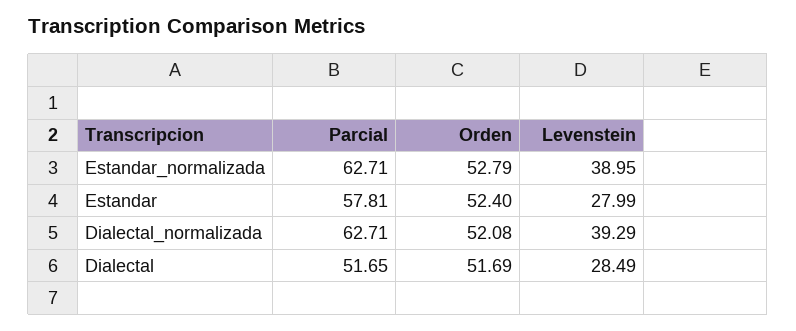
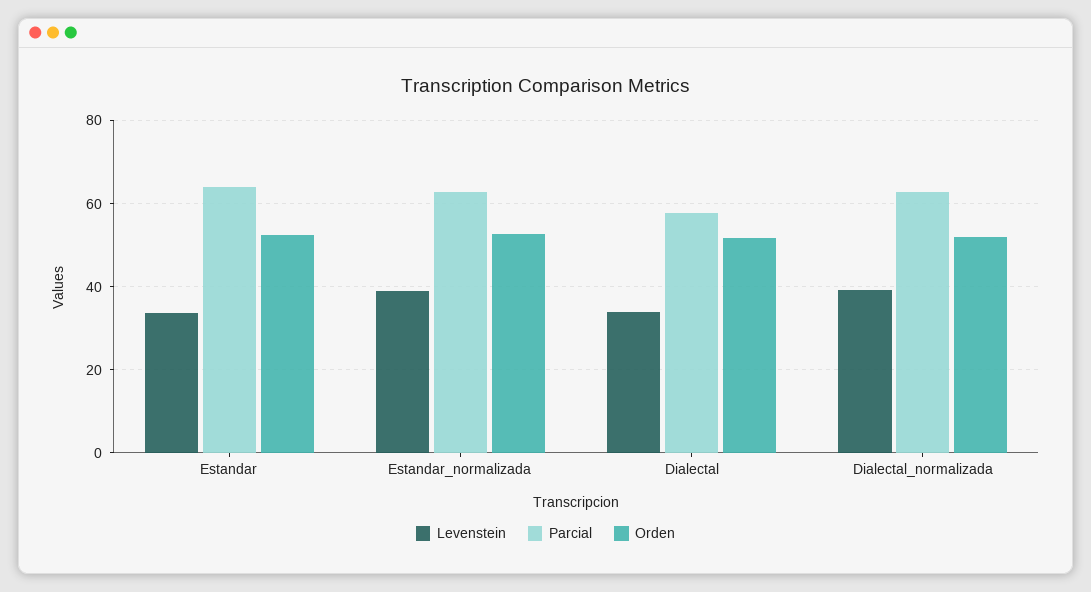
  {
    "Parcial": {
      "Estandar_normalizada": 62.71,
-     "Estandar": 57.81,
+     "Estandar": 64,
      "Dialectal_normalizada": 62.71,
-     "Dialectal": 51.65
+     "Dialectal": 58
    },
    "Orden": {
      "Estandar_normalizada": 52.79,
      "Estandar": 52.4,
      "Dialectal_normalizada": 52.08,
      "Dialectal": 51.69
    },
    "Levenstein": {
      "Estandar_normalizada": 38.95,
-     "Estandar": 27.99,
+     "Estandar": 34,
      "Dialectal_normalizada": 39.29,
-     "Dialectal": 28.49
+     "Dialectal": 34
    }
  }

